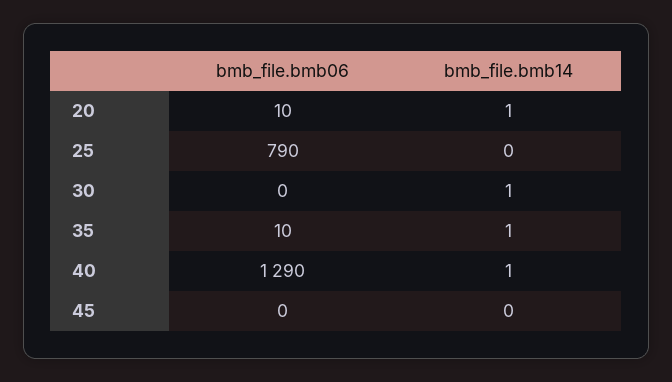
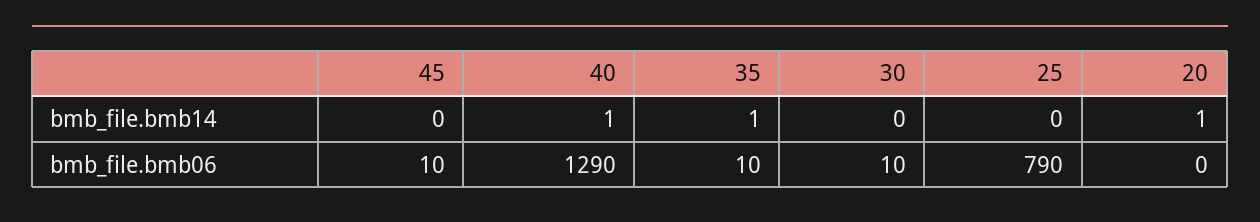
  {
    "bmb_file.bmb06": {
-     "20": 10,
+     "20": 0,
      "25": 790,
-     "30": 0,
+     "30": 10,
      "35": 10,
      "40": 1290,
-     "45": 0
+     "45": 10
    },
    "bmb_file.bmb14": {
      "20": 1,
      "25": 0,
-     "30": 1,
+     "30": 0,
      "35": 1,
      "40": 1,
      "45": 0
    }
  }

